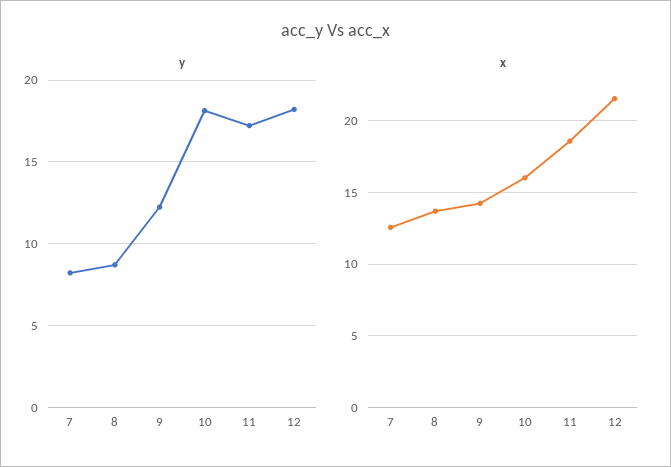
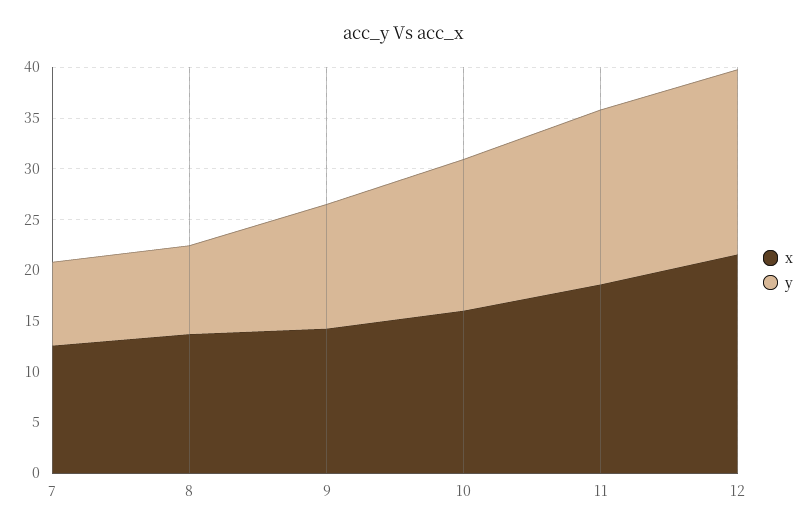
  {
    "y": {
      "7": 8,
      "8": 8.5,
      "9": 12,
-     "10": 18,
+     "10": 15,
      "11": 17,
      "12": 18
    },
    "x": {
      "7": 12.5,
      "8": 13.5,
      "9": 14,
      "10": 16,
      "11": 18.5,
      "12": 21.5
    }
  }

